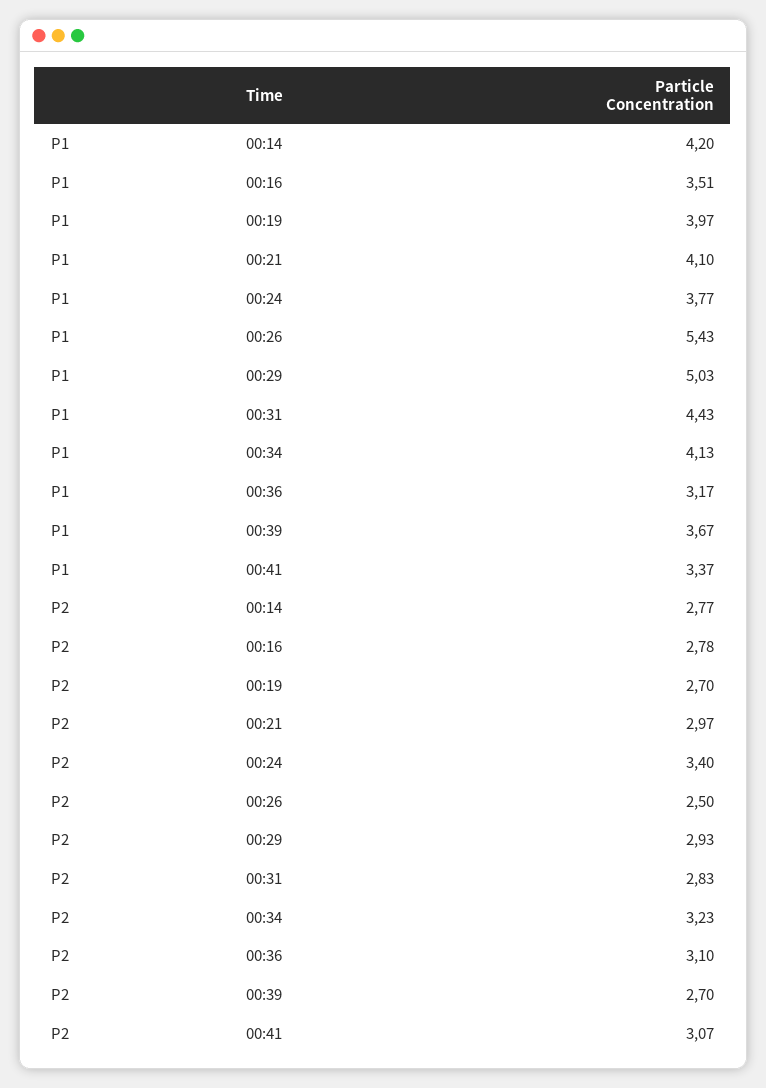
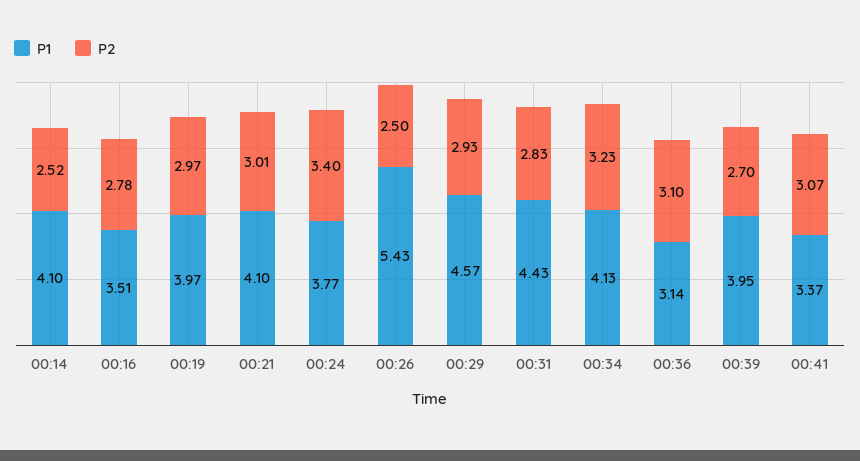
  {
    "P1": {
-     "00:14": 4.2,
+     "00:14": 4.1,
      "00:16": 3.51,
      "00:19": 3.97,
      "00:21": 4.1,
      "00:24": 3.77,
      "00:26": 5.43,
-     "00:29": 5.03,
+     "00:29": 4.57,
      "00:31": 4.43,
      "00:34": 4.13,
-     "00:36": 3.17,
+     "00:36": 3.14,
-     "00:39": 3.67,
+     "00:39": 3.95,
      "00:41": 3.37
    },
    "P2": {
-     "00:14": 2.77,
+     "00:14": 2.52,
      "00:16": 2.78,
-     "00:19": 2.7,
+     "00:19": 2.97,
-     "00:21": 2.97,
+     "00:21": 3.01,
      "00:24": 3.4,
      "00:26": 2.5,
      "00:29": 2.93,
      "00:31": 2.83,
      "00:34": 3.23,
      "00:36": 3.1,
      "00:39": 2.7,
      "00:41": 3.07
    }
  }

